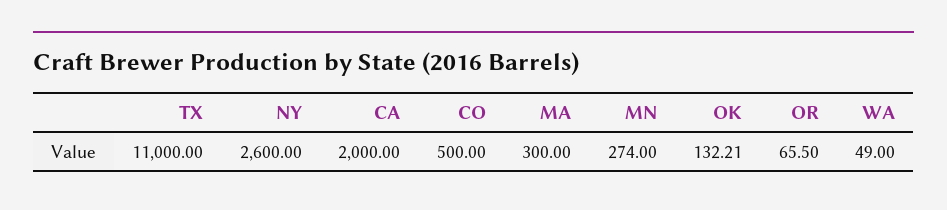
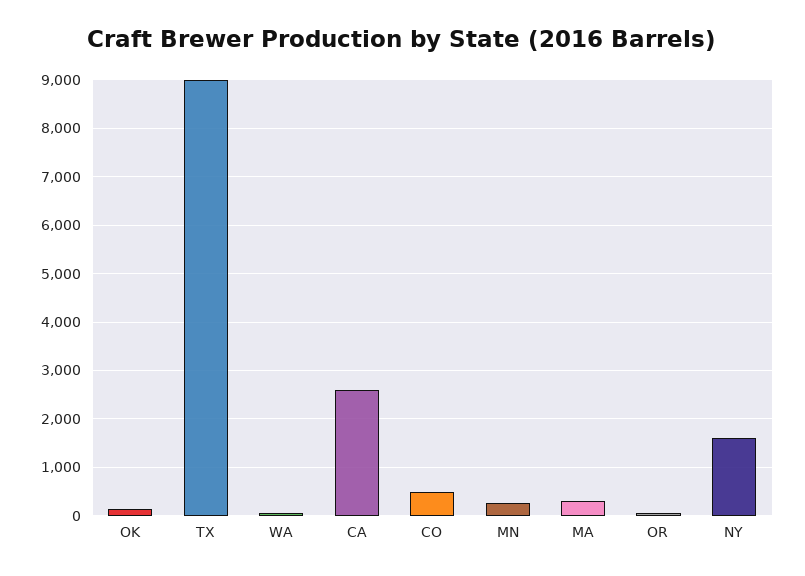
  {
-   "TX": 11000,
+   "TX": 9000,
-   "NY": 2600,
+   "NY": 1600,
-   "CA": 2000,
+   "CA": 2600,
    "CO": 500,
    "MA": 300,
    "MN": 274,
    "OK": 132.21,
    "OR": 65.5,
    "WA": 49
  }

